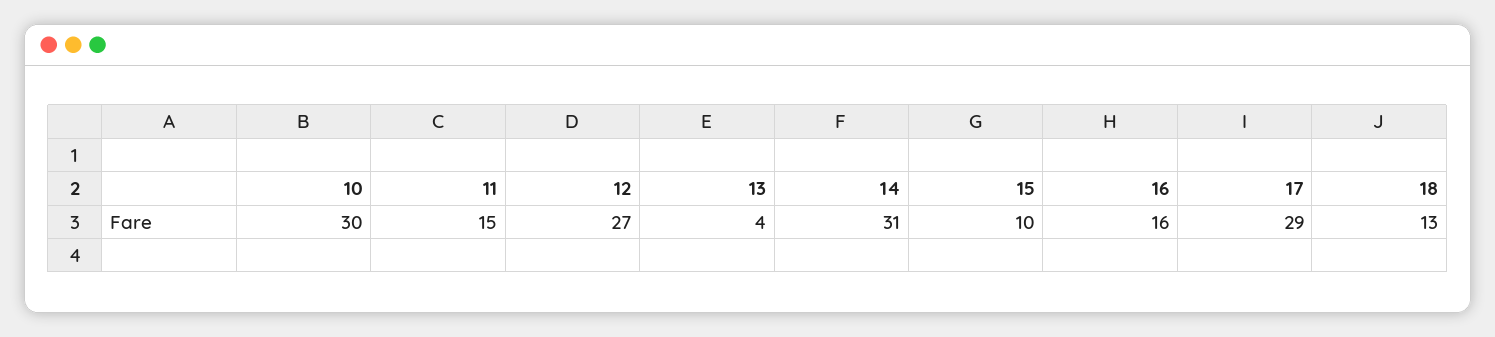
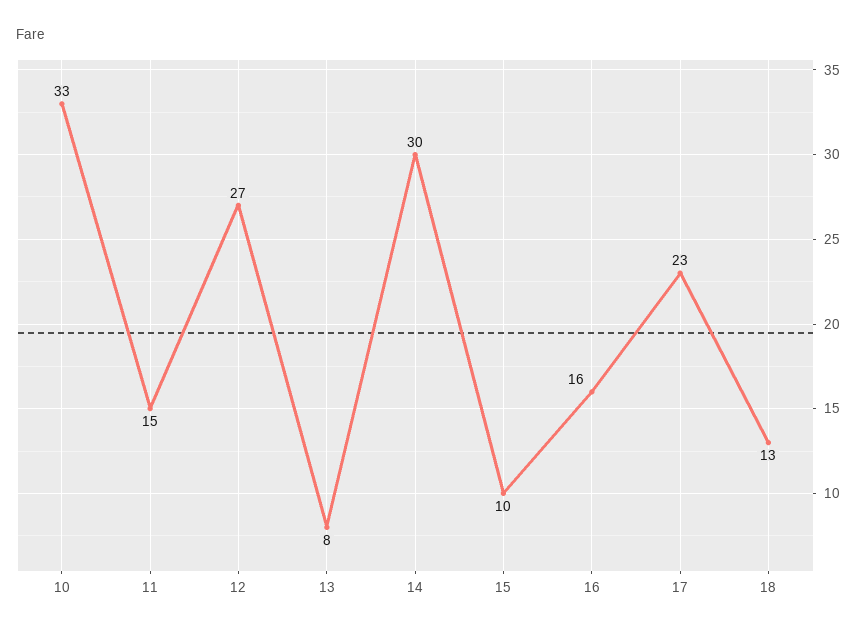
  {
-   "10": 30,
+   "10": 33,
    "11": 15,
    "12": 27,
-   "13": 4,
+   "13": 8,
-   "14": 31,
+   "14": 30,
    "15": 10,
    "16": 16,
-   "17": 29,
+   "17": 23,
    "18": 13
  }

